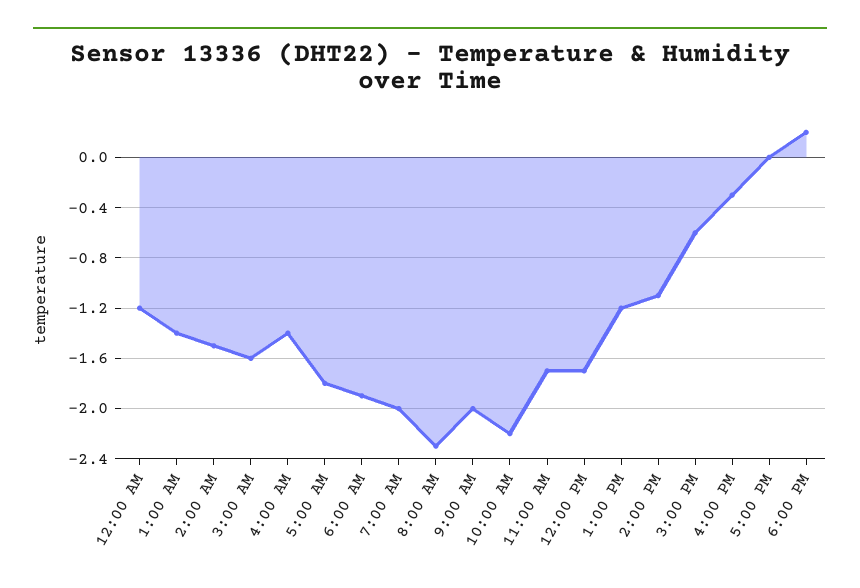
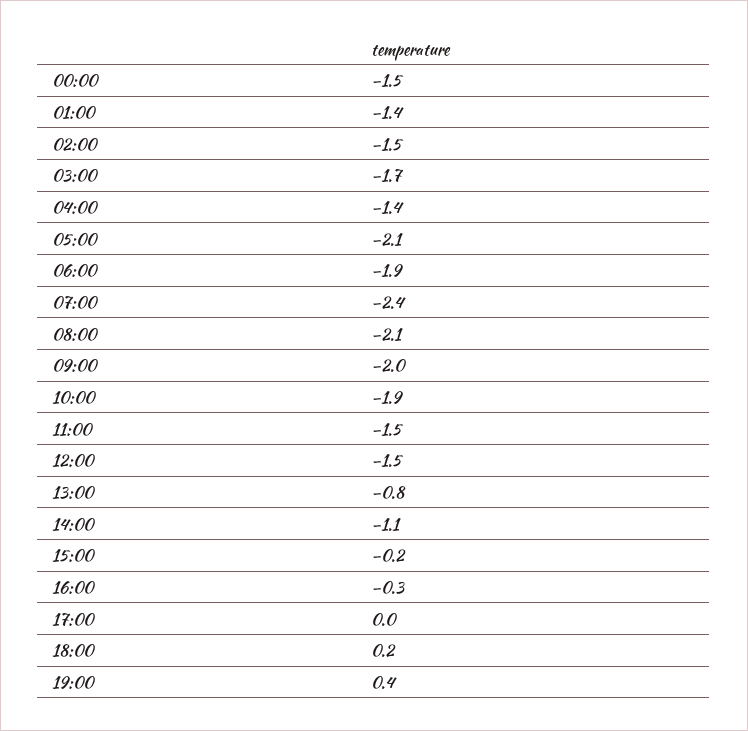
  {
-   "12:00 AM": -1.2,
+   "12:00 AM": -1.5,
    "1:00 AM": -1.4,
    "2:00 AM": -1.5,
-   "3:00 AM": -1.6,
+   "3:00 AM": -1.7,
    "4:00 AM": -1.4,
-   "5:00 AM": -1.8,
+   "5:00 AM": -2.1,
    "6:00 AM": -1.9,
-   "7:00 AM": -2,
+   "7:00 AM": -2.4,
-   "8:00 AM": -2.3,
+   "8:00 AM": -2.1,
    "9:00 AM": -2,
-   "10:00 AM": -2.2,
+   "10:00 AM": -1.9,
-   "11:00 AM": -1.7,
+   "11:00 AM": -1.5,
-   "12:00 PM": -1.7,
+   "12:00 PM": -1.5,
-   "1:00 PM": -1.2,
+   "1:00 PM": -0.8,
    "2:00 PM": -1.1,
-   "3:00 PM": -0.6,
+   "3:00 PM": -0.2,
    "4:00 PM": -0.3,
    "5:00 PM": 0,
-   "6:00 PM": 0.2
+   "6:00 PM": 0.2,
+   "19:00": 0.4
  }

